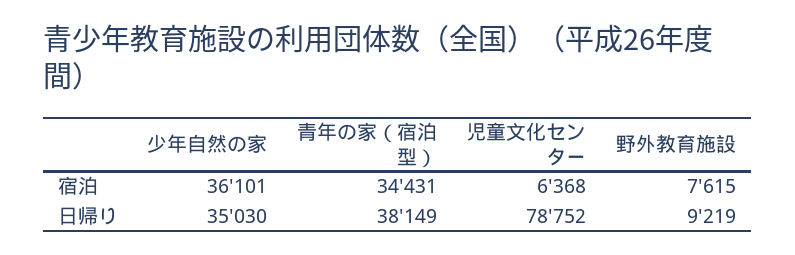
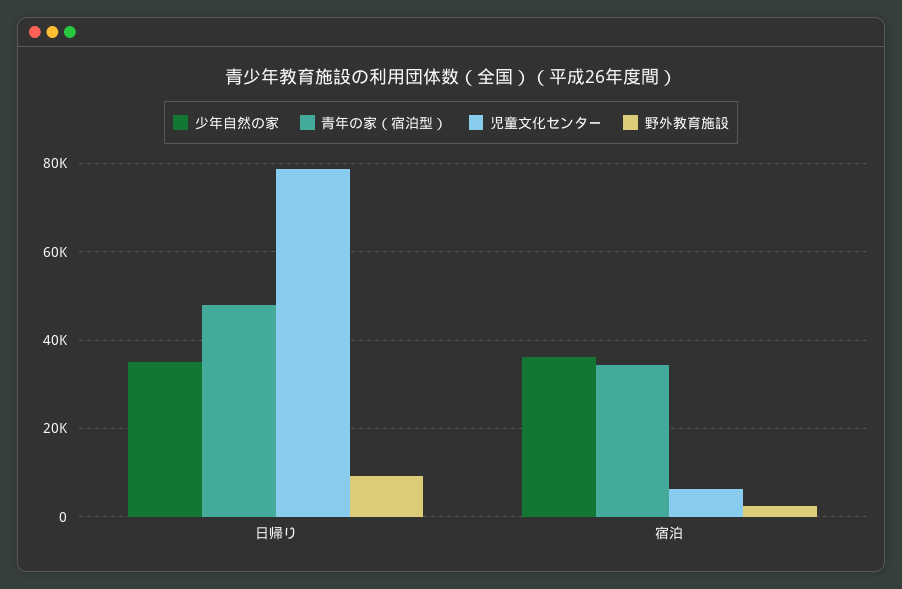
  {
    "少年自然の家": {
      "宿泊": 36101,
      "日帰り": 35030
    },
    "青年の家（宿泊型）": {
      "宿泊": 34431,
-     "日帰り": 38149
+     "日帰り": 48000
    },
    "児童文化センター": {
      "宿泊": 6368,
      "日帰り": 78752
    },
    "野外教育施設": {
-     "宿泊": 7615,
+     "宿泊": 2000,
      "日帰り": 9219
    }
  }

